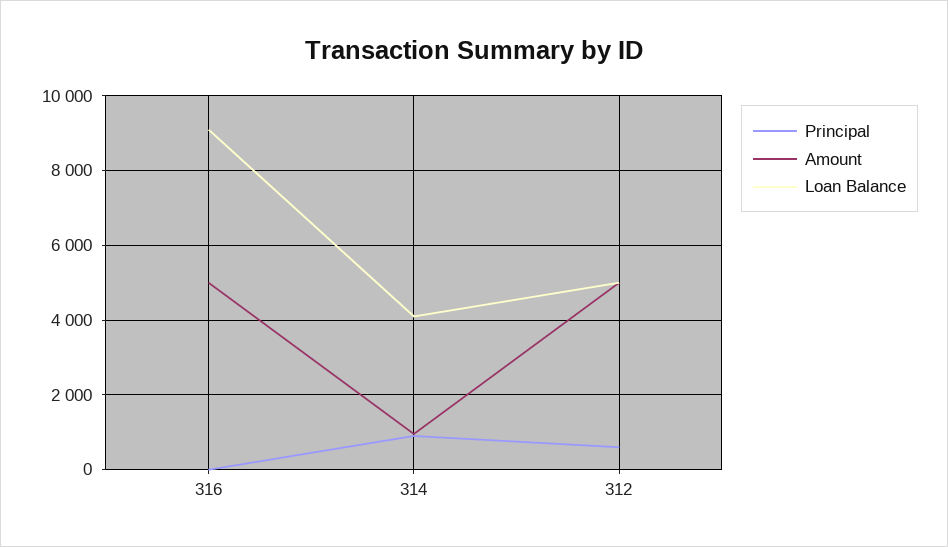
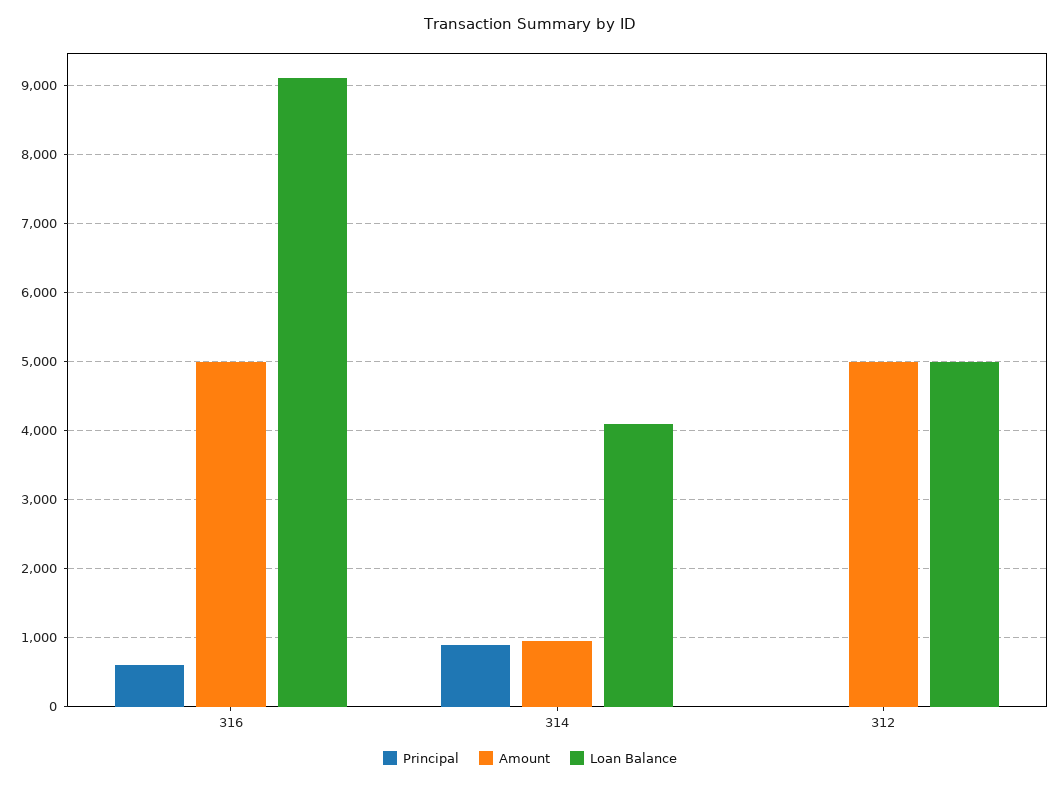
  {
    "Principal": {
-     "316": 0,
+     "316": 600,
      "314": 900,
-     "312": 600
+     "312": 0
    },
    "Amount": {
      "316": 5000,
      "314": 1000,
      "312": 5000
    },
    "Loan Balance": {
      "316": 9100,
      "314": 4100,
      "312": 5000
    }
  }

